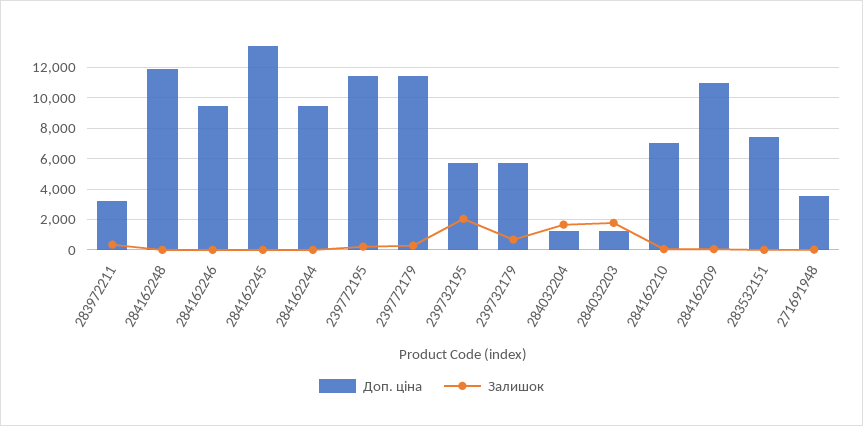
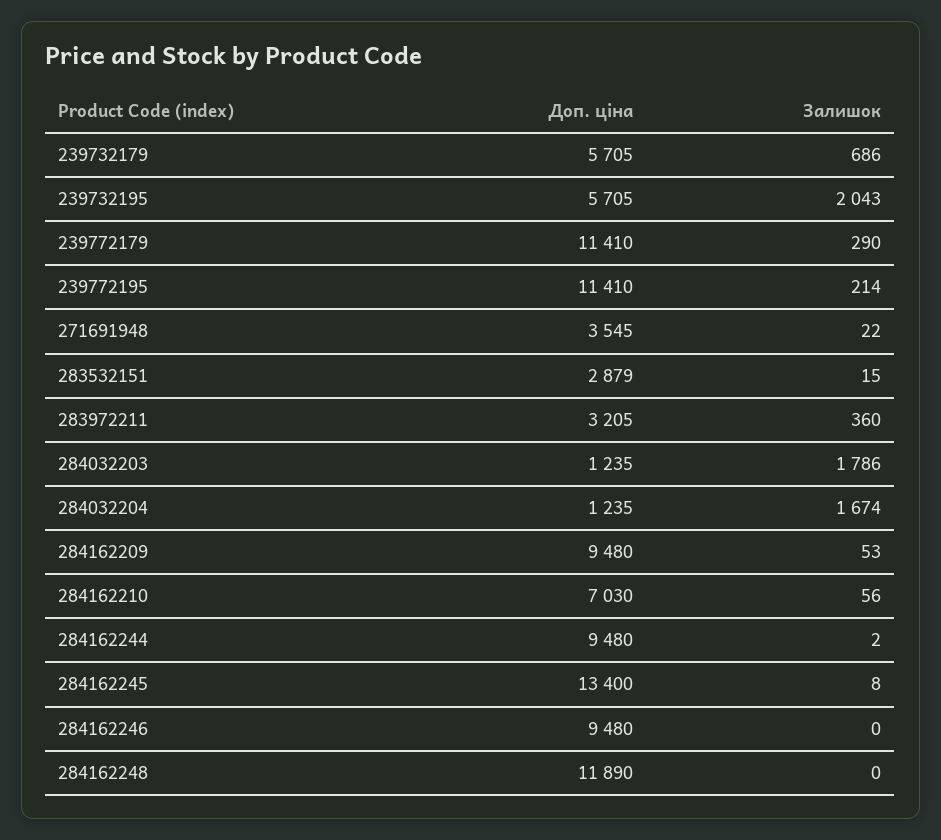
  {
    "Доп. ціна": {
      "283972211": 3205,
      "284162248": 11890,
      "284162246": 9480,
      "284162245": 13400,
      "284162244": 9480,
      "239772195": 11410,
      "239772179": 11410,
      "239732195": 5705,
      "239732179": 5705,
      "284032204": 1235,
      "284032203": 1235,
      "284162210": 7030,
-     "284162209": 11000,
+     "284162209": 9480,
-     "283532151": 7500,
+     "283532151": 2879,
      "271691948": 3545
    },
    "Залишок": {
      "283972211": 360,
      "284162248": 0,
      "284162246": 0,
      "284162245": 8,
      "284162244": 2,
      "239772195": 214,
      "239772179": 290,
      "239732195": 2043,
      "239732179": 686,
      "284032204": 1674,
      "284032203": 1786,
      "284162210": 56,
      "284162209": 53,
      "283532151": 15,
      "271691948": 22
    }
  }

